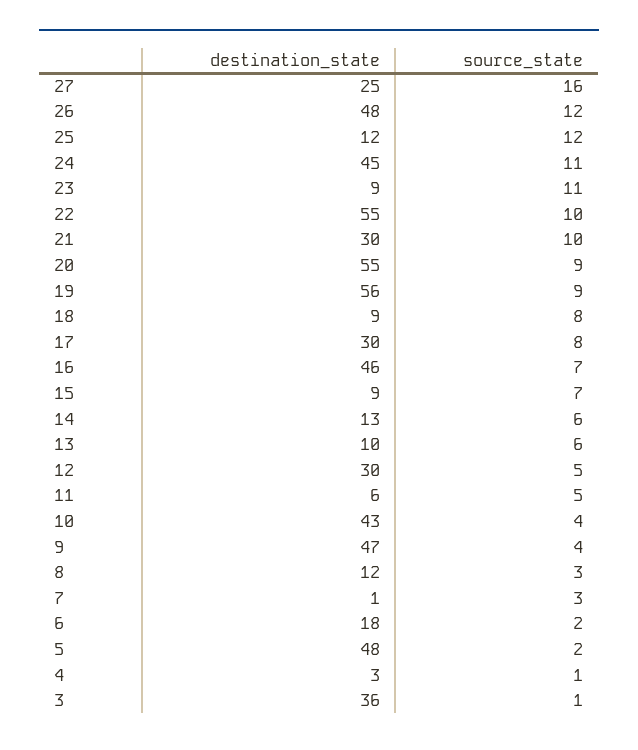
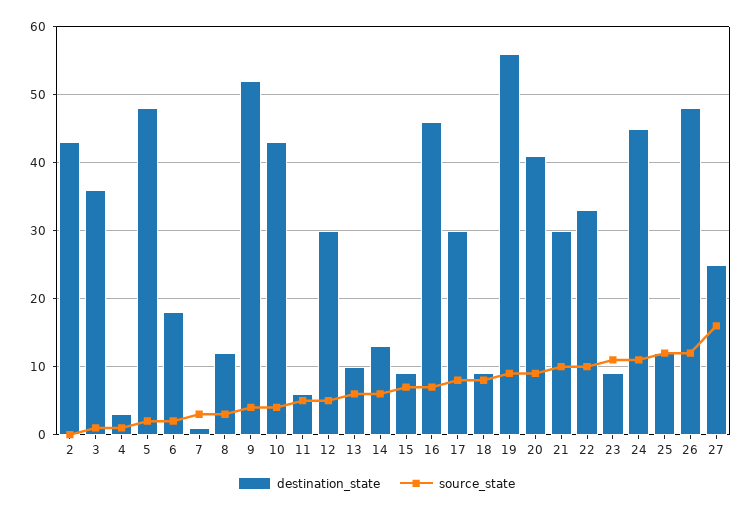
  {
    "destination_state": {
      "27": 25,
      "26": 48,
      "25": 12,
      "24": 45,
      "23": 9,
-     "22": 55,
+     "22": 33,
      "21": 30,
-     "20": 55,
+     "20": 41,
      "19": 56,
      "18": 9,
      "17": 30,
      "16": 46,
      "15": 9,
      "14": 13,
      "13": 10,
      "12": 30,
      "11": 6,
      "10": 43,
-     "9": 47,
+     "9": 52,
      "8": 12,
      "7": 1,
      "6": 18,
      "5": 48,
      "4": 3,
-     "3": 36
+     "3": 36,
+     "2": 43
    },
    "source_state": {
      "27": 16,
      "26": 12,
      "25": 12,
      "24": 11,
      "23": 11,
      "22": 10,
      "21": 10,
      "20": 9,
      "19": 9,
      "18": 8,
      "17": 8,
      "16": 7,
      "15": 7,
      "14": 6,
      "13": 6,
      "12": 5,
      "11": 5,
      "10": 4,
      "9": 4,
      "8": 3,
      "7": 3,
      "6": 2,
      "5": 2,
      "4": 1,
-     "3": 1
+     "3": 1,
+     "2": 0
    }
  }

